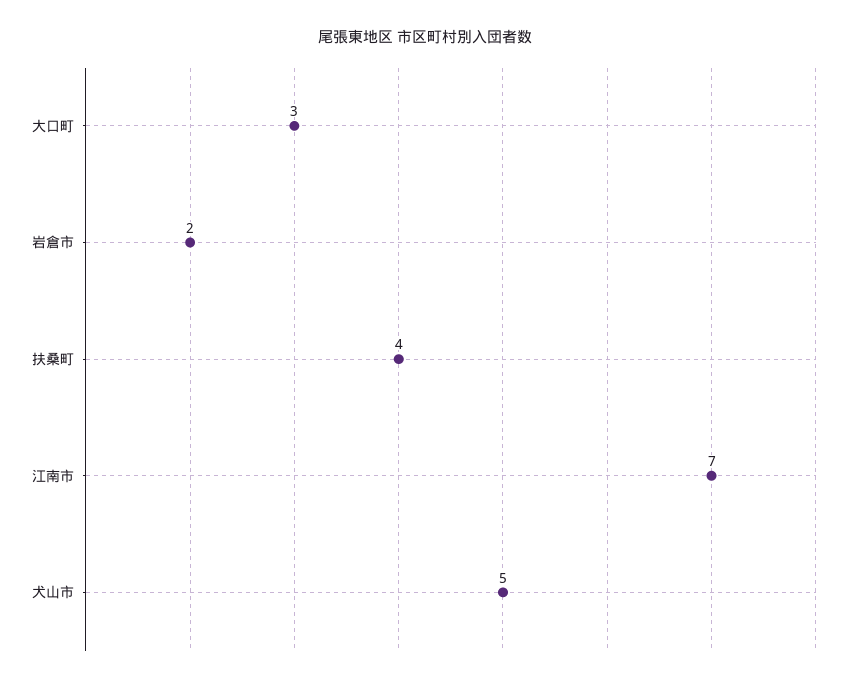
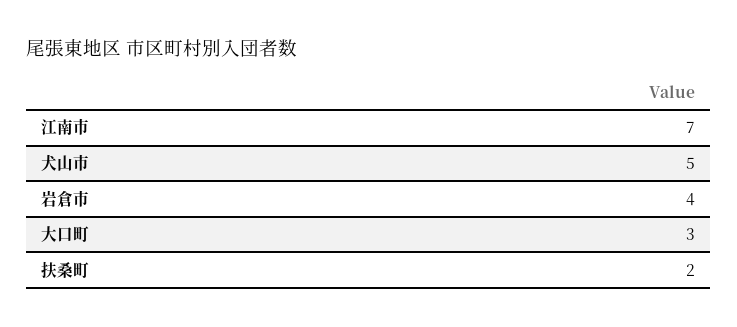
  {
    "大口町": 3,
-   "岩倉市": 2,
+   "岩倉市": 4,
-   "扶桑町": 4,
+   "扶桑町": 2,
    "江南市": 7,
    "犬山市": 5
  }

